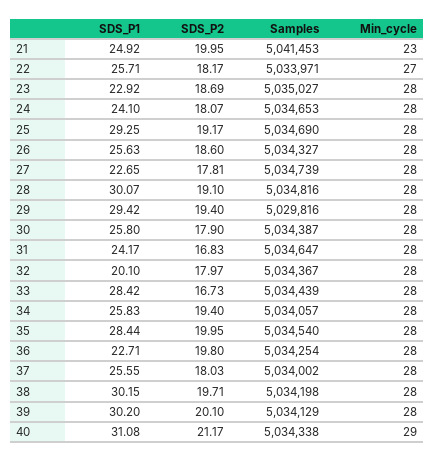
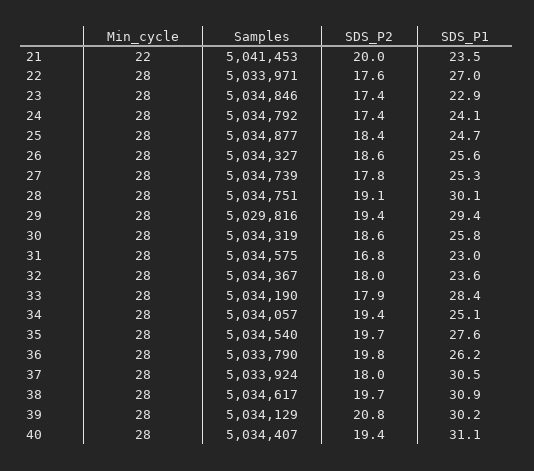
  {
    "SDS_P1": {
-     "21": 24.92,
+     "21": 23.5,
-     "22": 25.71,
+     "22": 27,
      "23": 22.92,
      "24": 24.1,
-     "25": 29.25,
+     "25": 24.7,
      "26": 25.63,
-     "27": 22.65,
+     "27": 25.3,
      "28": 30.07,
      "29": 29.42,
      "30": 25.8,
-     "31": 24.17,
+     "31": 23,
-     "32": 20.1,
+     "32": 23.6,
      "33": 28.42,
-     "34": 25.83,
+     "34": 25.1,
-     "35": 28.44,
+     "35": 27.6,
-     "36": 22.71,
+     "36": 26.2,
-     "37": 25.55,
+     "37": 30.5,
-     "38": 30.15,
+     "38": 30.9,
      "39": 30.2,
      "40": 31.08
    },
    "SDS_P2": {
      "21": 19.95,
-     "22": 18.17,
+     "22": 17.6,
-     "23": 18.69,
+     "23": 17.4,
-     "24": 18.07,
+     "24": 17.4,
-     "25": 19.17,
+     "25": 18.4,
      "26": 18.6,
      "27": 17.81,
      "28": 19.1,
      "29": 19.4,
-     "30": 17.9,
+     "30": 18.6,
      "31": 16.83,
      "32": 17.97,
-     "33": 16.73,
+     "33": 17.9,
      "34": 19.4,
-     "35": 19.95,
+     "35": 19.7,
      "36": 19.8,
      "37": 18.03,
      "38": 19.71,
-     "39": 20.1,
+     "39": 20.8,
-     "40": 21.17
+     "40": 19.4
    },
    "Samples": {
      "21": 5041453,
      "22": 5033971,
-     "23": 5035027,
+     "23": 5034846,
-     "24": 5034653,
+     "24": 5034792,
-     "25": 5034690,
+     "25": 5034877,
      "26": 5034327,
      "27": 5034739,
-     "28": 5034816,
+     "28": 5034751,
      "29": 5029816,
-     "30": 5034387,
+     "30": 5034319,
-     "31": 5034647,
+     "31": 5034575,
      "32": 5034367,
-     "33": 5034439,
+     "33": 5034190,
      "34": 5034057,
      "35": 5034540,
-     "36": 5034254,
+     "36": 5033790,
-     "37": 5034002,
+     "37": 5033924,
-     "38": 5034198,
+     "38": 5034617,
      "39": 5034129,
-     "40": 5034338
+     "40": 5034407
    },
    "Min_cycle": {
-     "21": 23,
+     "21": 22,
-     "22": 27,
+     "22": 28,
      "23": 28,
      "24": 28,
      "25": 28,
      "26": 28,
      "27": 28,
      "28": 28,
      "29": 28,
      "30": 28,
      "31": 28,
      "32": 28,
      "33": 28,
      "34": 28,
      "35": 28,
      "36": 28,
      "37": 28,
      "38": 28,
      "39": 28,
-     "40": 29
+     "40": 28
    }
  }

